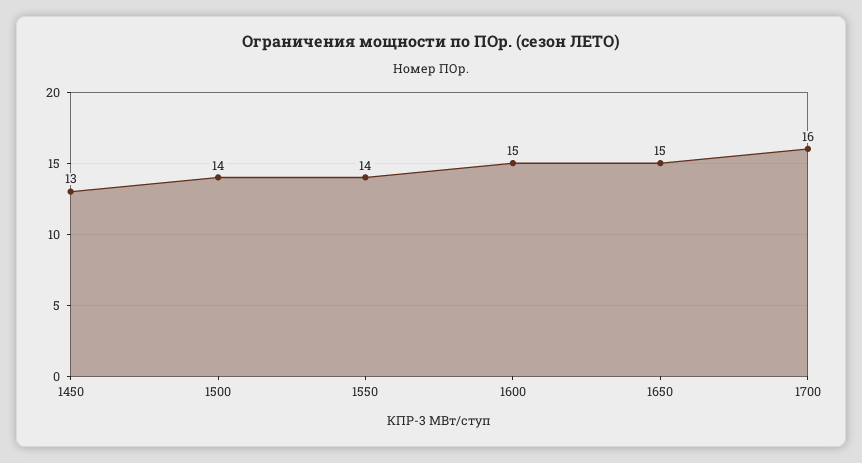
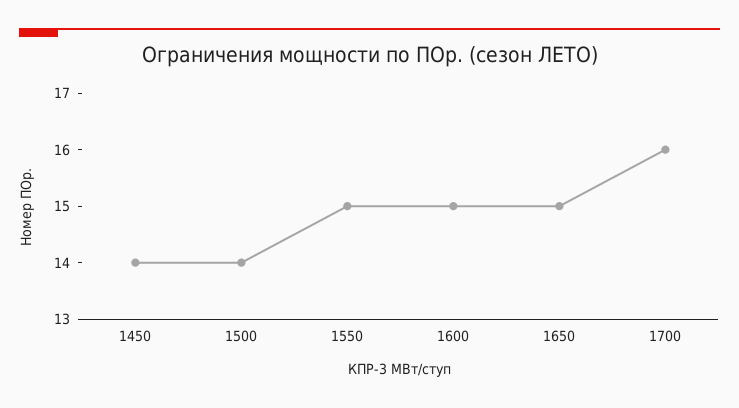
  {
-   "1450": 13,
+   "1450": 14,
    "1500": 14,
-   "1550": 14,
+   "1550": 15,
    "1600": 15,
    "1650": 15,
    "1700": 16
  }

